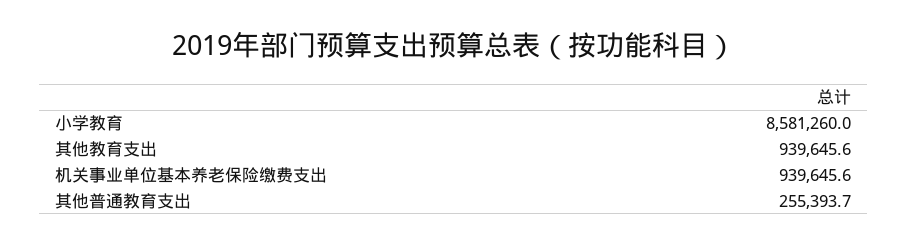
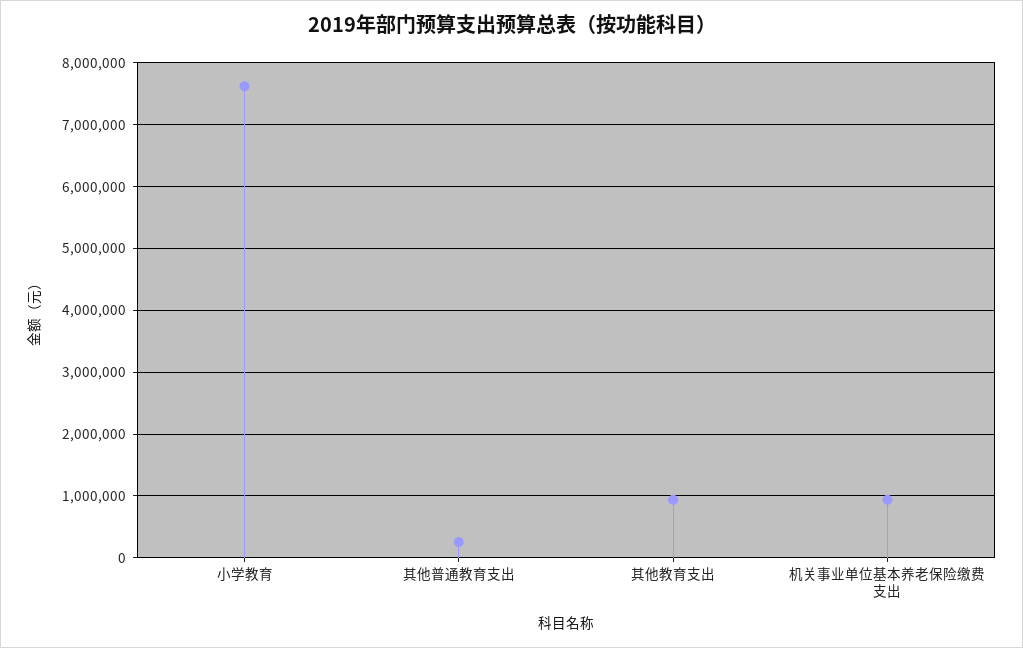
  {
-   "小学教育": 8581260,
+   "小学教育": 7600000,
    "其他教育支出": 939645.6,
    "机关事业单位基本养老保险缴费支出": 939645.6,
    "其他普通教育支出": 255393.7
  }

